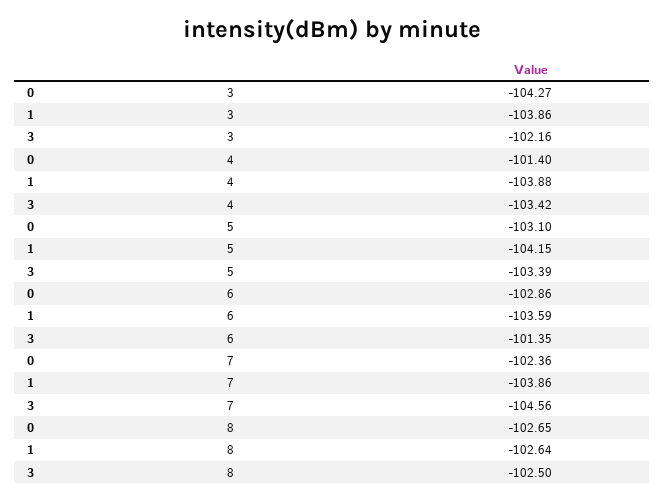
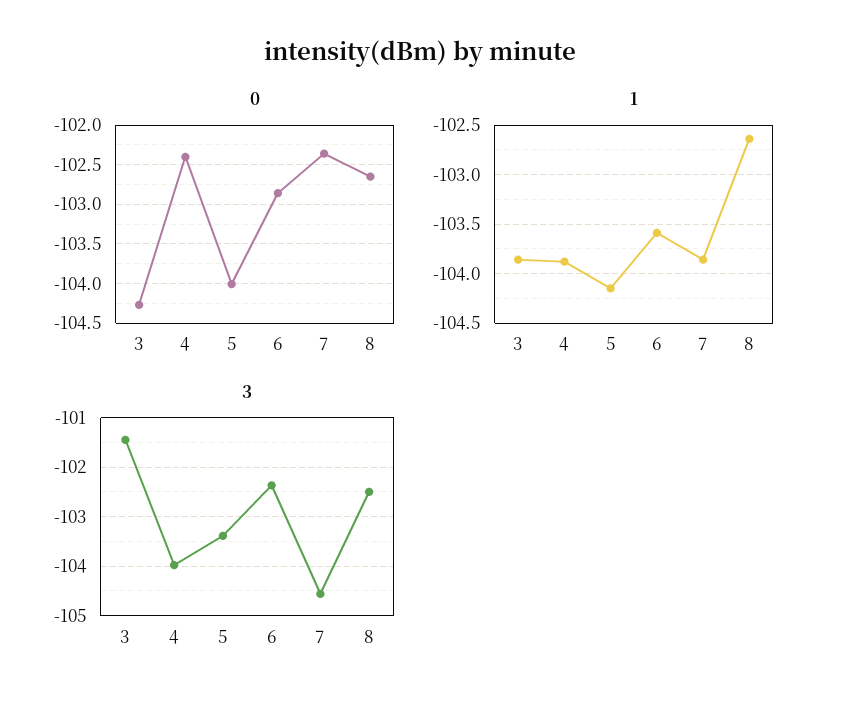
  {
    "0": {
      "3": -104.27,
-     "4": -101.4,
+     "4": -102.4,
-     "5": -103.1,
+     "5": -104,
      "6": -102.86,
      "7": -102.36,
      "8": -102.65
    },
    "1": {
      "3": -103.86,
      "4": -103.88,
      "5": -104.15,
      "6": -103.59,
      "7": -103.86,
      "8": -102.64
    },
    "3": {
-     "3": -102.16,
+     "3": -101.4,
-     "4": -103.42,
+     "4": -104,
      "5": -103.39,
-     "6": -101.35,
+     "6": -102.4,
      "7": -104.56,
      "8": -102.5
    }
  }

